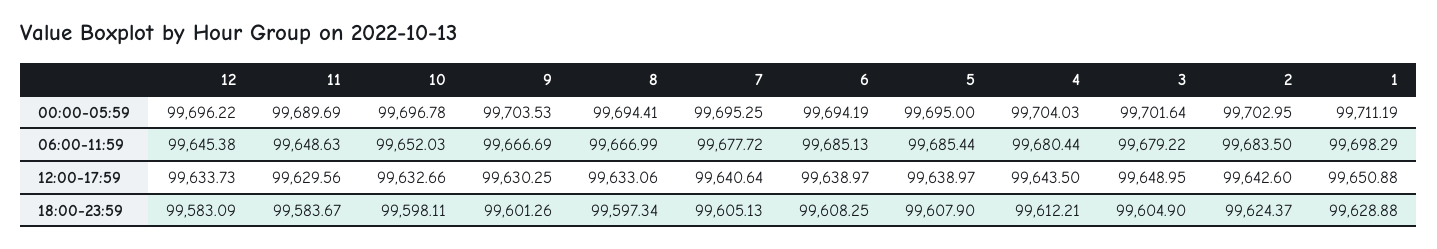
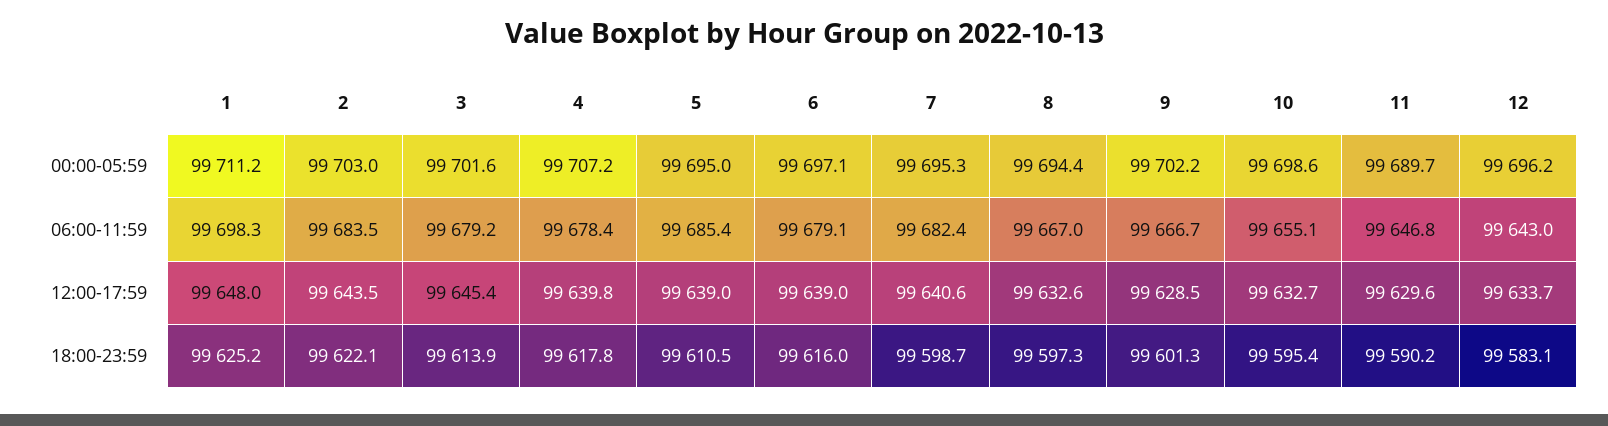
  {
    "12": {
      "00:00-05:59": 99696.22,
-     "06:00-11:59": 99645.38,
+     "06:00-11:59": 99643,
      "12:00-17:59": 99633.73,
      "18:00-23:59": 99583.09
    },
    "11": {
      "00:00-05:59": 99689.69,
-     "06:00-11:59": 99648.63,
+     "06:00-11:59": 99646.8,
      "12:00-17:59": 99629.56,
-     "18:00-23:59": 99583.67
+     "18:00-23:59": 99590.2
    },
    "10": {
-     "00:00-05:59": 99696.78,
+     "00:00-05:59": 99698.6,
-     "06:00-11:59": 99652.03,
+     "06:00-11:59": 99655.1,
      "12:00-17:59": 99632.66,
-     "18:00-23:59": 99598.11
+     "18:00-23:59": 99595.4
    },
    "9": {
-     "00:00-05:59": 99703.53,
+     "00:00-05:59": 99702.2,
      "06:00-11:59": 99666.69,
-     "12:00-17:59": 99630.25,
+     "12:00-17:59": 99628.5,
      "18:00-23:59": 99601.26
    },
    "8": {
      "00:00-05:59": 99694.41,
      "06:00-11:59": 99666.99,
-     "12:00-17:59": 99633.06,
+     "12:00-17:59": 99632.6,
      "18:00-23:59": 99597.34
    },
    "7": {
      "00:00-05:59": 99695.25,
-     "06:00-11:59": 99677.72,
+     "06:00-11:59": 99682.4,
      "12:00-17:59": 99640.64,
-     "18:00-23:59": 99605.13
+     "18:00-23:59": 99598.7
    },
    "6": {
-     "00:00-05:59": 99694.19,
+     "00:00-05:59": 99697.1,
-     "06:00-11:59": 99685.13,
+     "06:00-11:59": 99679.1,
      "12:00-17:59": 99638.97,
-     "18:00-23:59": 99608.25
+     "18:00-23:59": 99616
    },
    "5": {
      "00:00-05:59": 99695,
      "06:00-11:59": 99685.44,
      "12:00-17:59": 99638.97,
-     "18:00-23:59": 99607.9
+     "18:00-23:59": 99610.5
    },
    "4": {
-     "00:00-05:59": 99704.03,
+     "00:00-05:59": 99707.2,
-     "06:00-11:59": 99680.44,
+     "06:00-11:59": 99678.4,
-     "12:00-17:59": 99643.5,
+     "12:00-17:59": 99639.8,
-     "18:00-23:59": 99612.21
+     "18:00-23:59": 99617.8
    },
    "3": {
      "00:00-05:59": 99701.64,
      "06:00-11:59": 99679.22,
-     "12:00-17:59": 99648.95,
+     "12:00-17:59": 99645.4,
-     "18:00-23:59": 99604.9
+     "18:00-23:59": 99613.9
    },
    "2": {
      "00:00-05:59": 99702.95,
      "06:00-11:59": 99683.5,
-     "12:00-17:59": 99642.6,
+     "12:00-17:59": 99643.5,
-     "18:00-23:59": 99624.37
+     "18:00-23:59": 99622.1
    },
    "1": {
      "00:00-05:59": 99711.19,
      "06:00-11:59": 99698.29,
-     "12:00-17:59": 99650.88,
+     "12:00-17:59": 99648,
-     "18:00-23:59": 99628.88
+     "18:00-23:59": 99625.2
    }
  }

